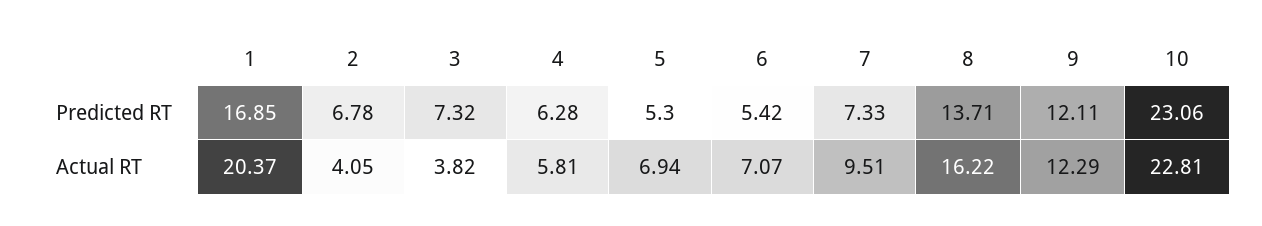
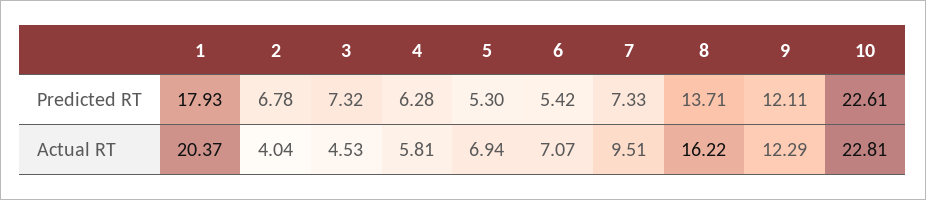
  {
    "1": {
-     "Predicted RT": 16.85,
+     "Predicted RT": 17.93,
      "Actual RT": 20.37
    },
    "2": {
      "Predicted RT": 6.78,
-     "Actual RT": 4.05
+     "Actual RT": 4.04
    },
    "3": {
      "Predicted RT": 7.32,
-     "Actual RT": 3.82
+     "Actual RT": 4.53
    },
    "4": {
      "Predicted RT": 6.28,
      "Actual RT": 5.81
    },
    "5": {
      "Predicted RT": 5.3,
      "Actual RT": 6.94
    },
    "6": {
      "Predicted RT": 5.42,
      "Actual RT": 7.07
    },
    "7": {
      "Predicted RT": 7.33,
      "Actual RT": 9.51
    },
    "8": {
      "Predicted RT": 13.71,
      "Actual RT": 16.22
    },
    "9": {
      "Predicted RT": 12.11,
      "Actual RT": 12.29
    },
    "10": {
-     "Predicted RT": 23.06,
+     "Predicted RT": 22.61,
      "Actual RT": 22.81
    }
  }

